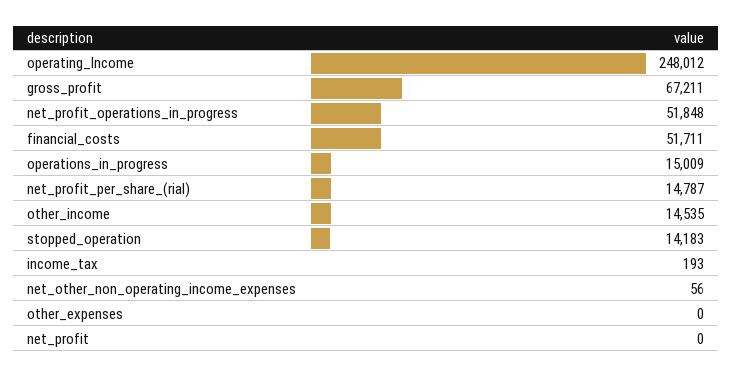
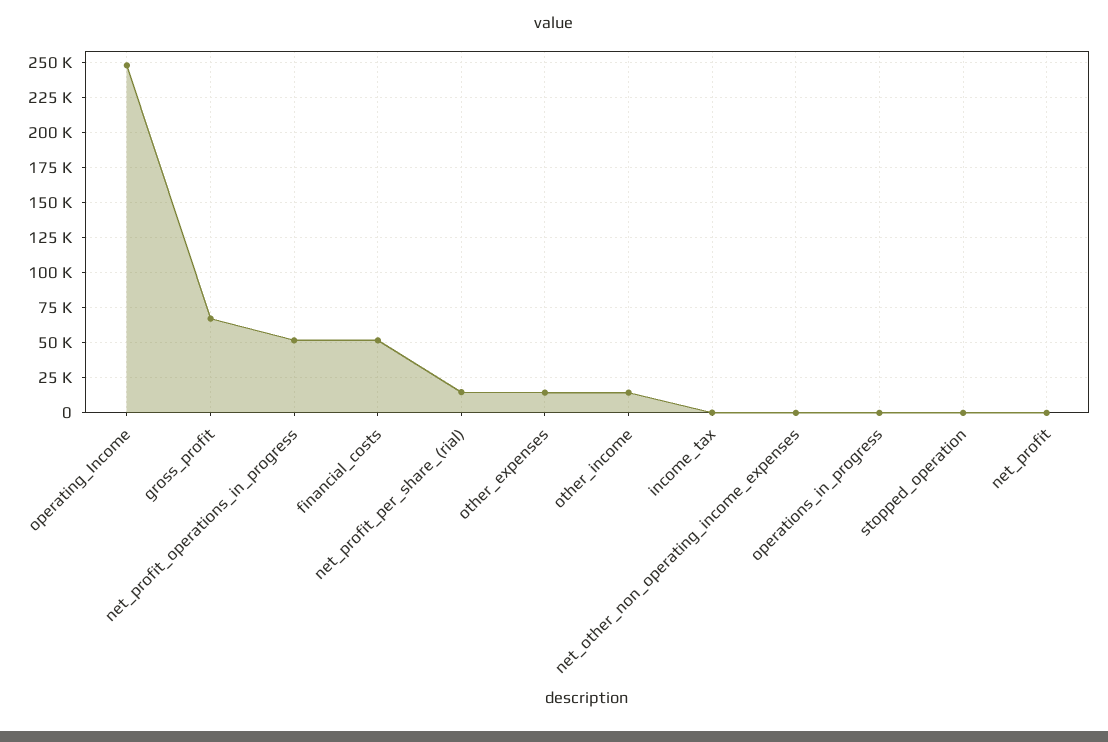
  {
    "operating_Income": 248012,
    "gross_profit": 67211,
    "net_profit_operations_in_progress": 51848,
    "financial_costs": 51711,
-   "operations_in_progress": 15009,
+   "operations_in_progress": 0,
    "net_profit_per_share_(rial)": 14787,
    "other_income": 14535,
-   "stopped_operation": 14183,
+   "stopped_operation": 0,
    "income_tax": 193,
    "net_other_non_operating_income_expenses": 56,
-   "other_expenses": 0,
+   "other_expenses": 15000,
    "net_profit": 0
  }

